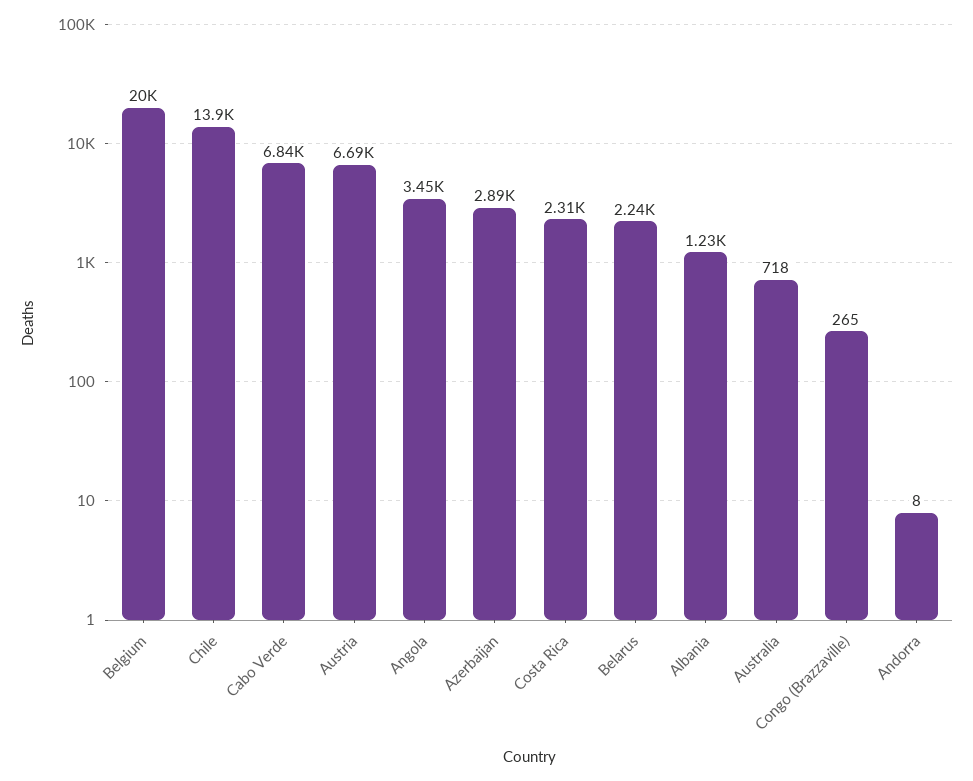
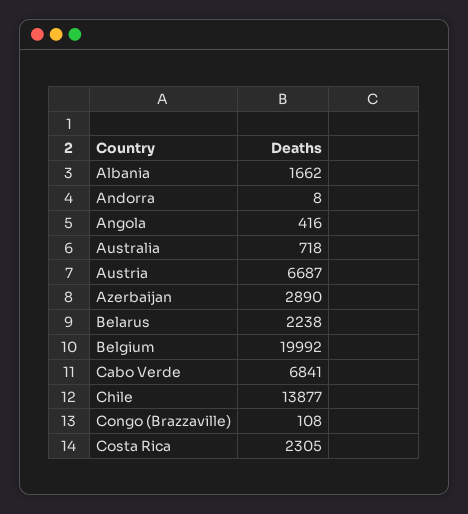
  {
    "Belgium": 19992,
    "Chile": 13877,
    "Cabo Verde": 6841,
    "Austria": 6687,
-   "Angola": 3450,
+   "Angola": 416,
    "Azerbaijan": 2890,
    "Costa Rica": 2305,
    "Belarus": 2238,
-   "Albania": 1230,
+   "Albania": 1662,
    "Australia": 718,
-   "Congo (Brazzaville)": 265,
+   "Congo (Brazzaville)": 108,
    "Andorra": 8
  }

